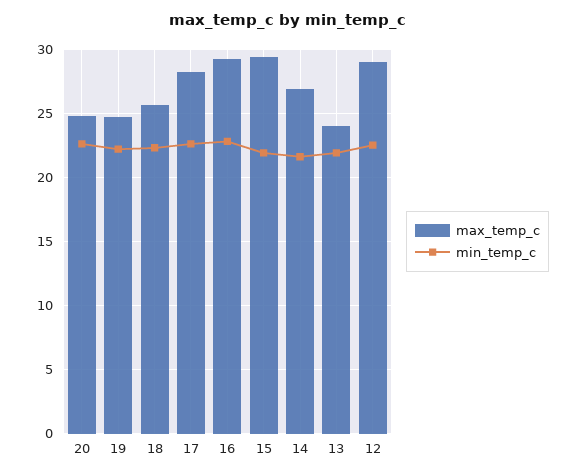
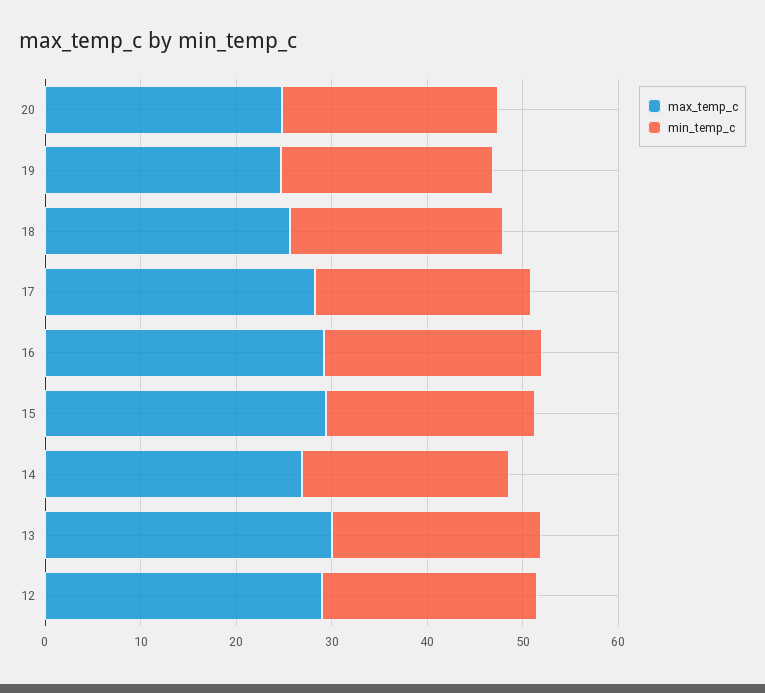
  {
    "max_temp_c": {
      "20": 25,
      "19": 24.5,
      "18": 25.5,
      "17": 28,
      "16": 29,
      "15": 29.5,
      "14": 27,
-     "13": 24,
+     "13": 30,
      "12": 29
    },
    "min_temp_c": {
      "20": 22.5,
      "19": 22,
      "18": 22.5,
      "17": 22.5,
      "16": 23,
      "15": 22,
      "14": 21.5,
      "13": 22,
      "12": 22.5
    }
  }

